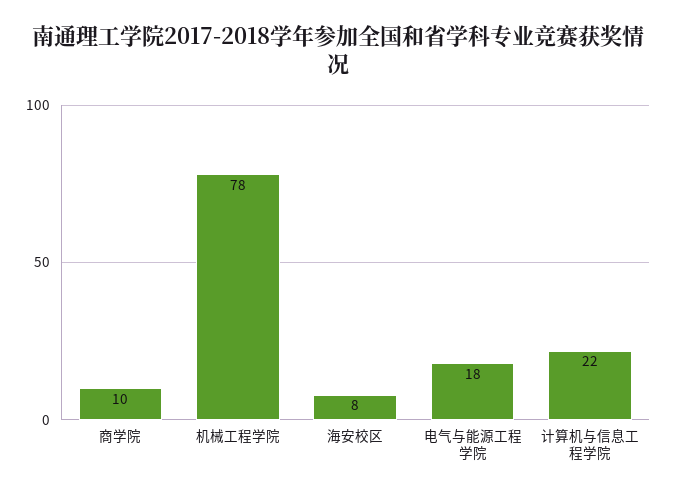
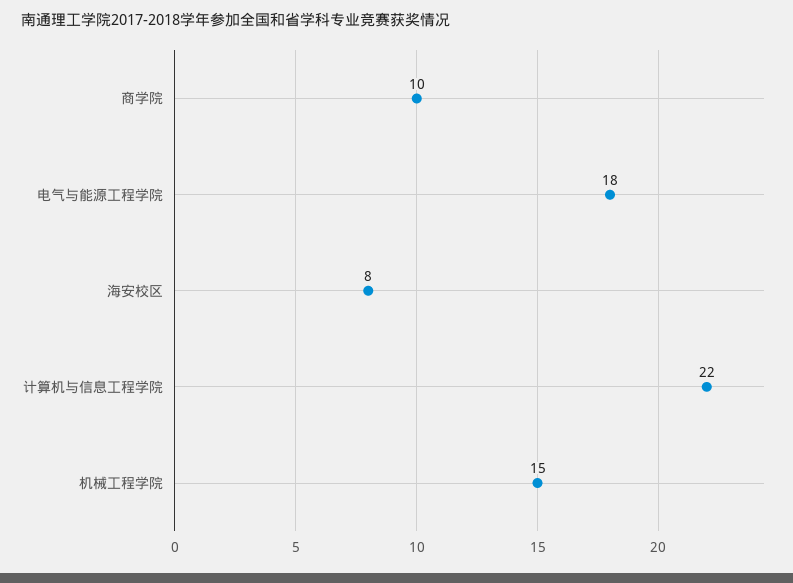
  {
    "商学院": 10,
-   "机械工程学院": 78,
+   "机械工程学院": 15,
    "海安校区": 8,
    "电气与能源工程学院": 18,
    "计算机与信息工程学院": 22
  }

